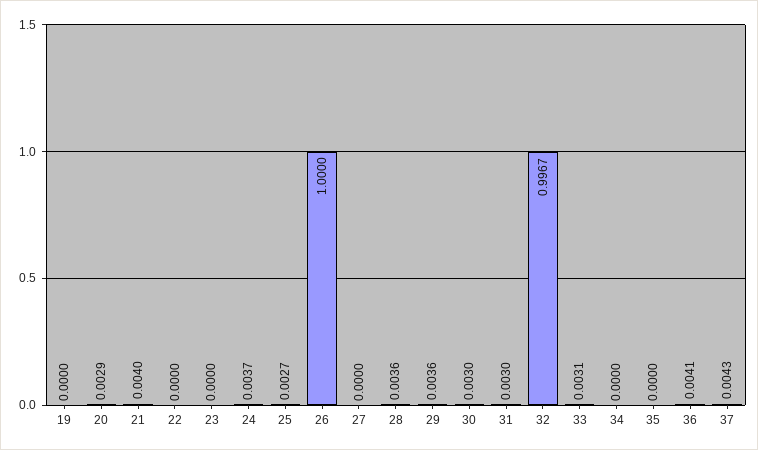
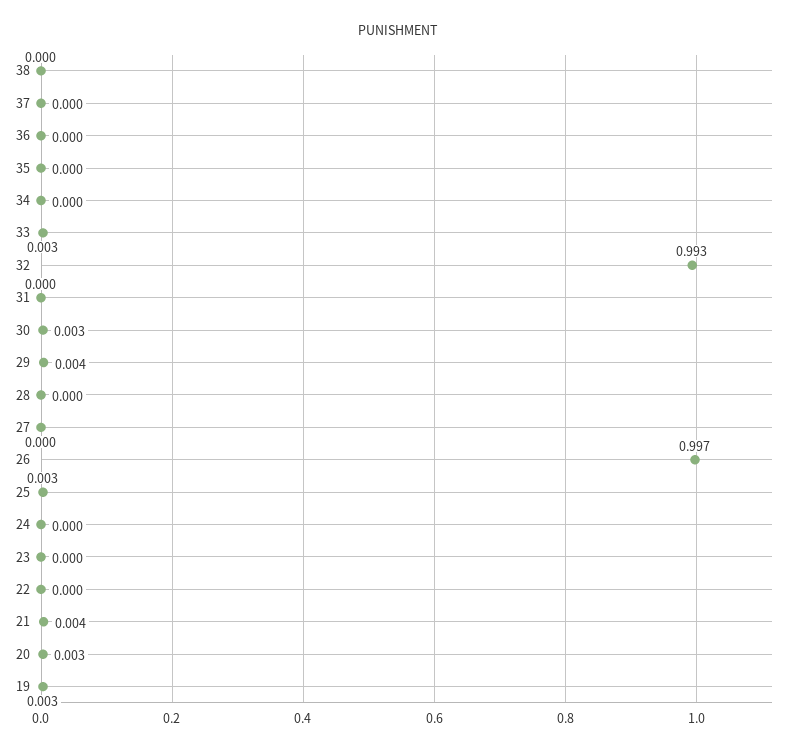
  {
-   "19": 0,
+   "19": 0.003,
    "20": 0.0029,
    "21": 0.004,
    "22": 0,
    "23": 0,
-   "24": 0.0037,
+   "24": 0,
    "25": 0.0027,
-   "26": 1,
+   "26": 0.997,
    "27": 0,
-   "28": 0.0036,
+   "28": 0,
    "29": 0.0036,
    "30": 0.003,
-   "31": 0.003,
+   "31": 0,
-   "32": 0.9967,
+   "32": 0.993,
    "33": 0.0031,
    "34": 0,
    "35": 0,
-   "36": 0.0041,
+   "36": 0,
-   "37": 0.0043
+   "37": 0,
+   "38": 0
  }

